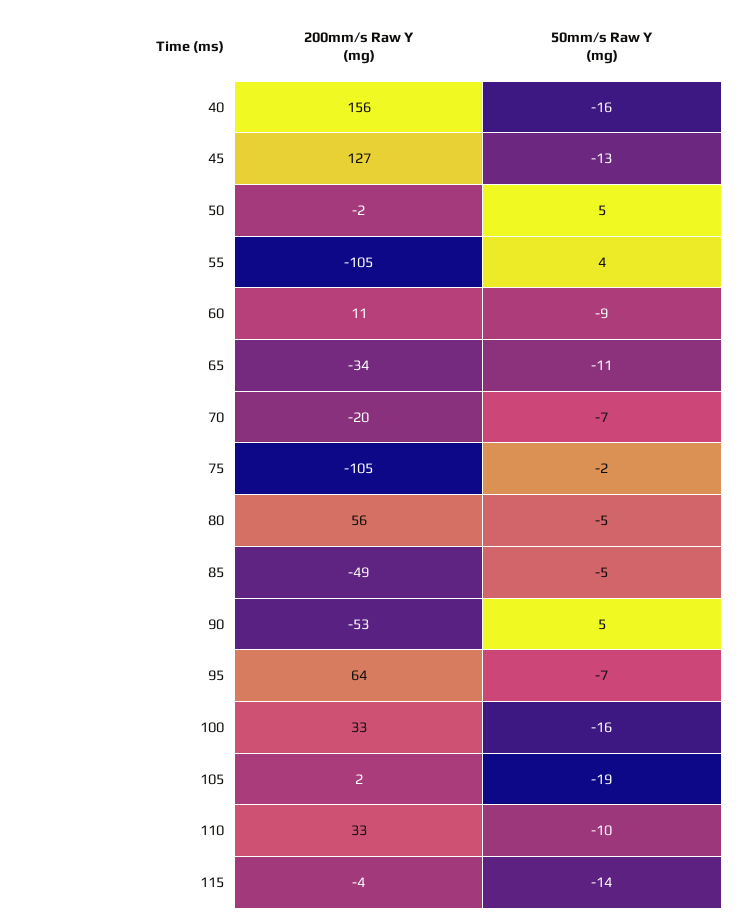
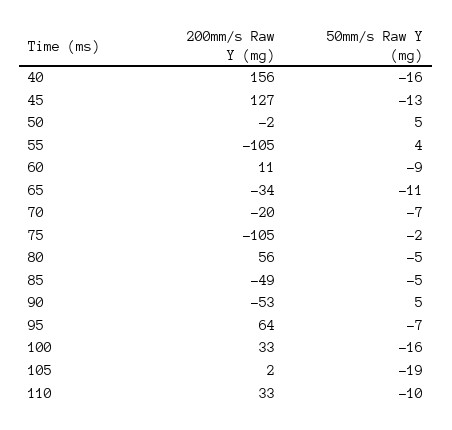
  {
    "200mm/s Raw Y (mg)": {
      "40": 156,
      "45": 127,
      "50": -2,
      "55": -105,
      "60": 11,
      "65": -34,
      "70": -20,
      "75": -105,
      "80": 56,
      "85": -49,
      "90": -53,
      "95": 64,
      "100": 33,
      "105": 2,
-     "110": 33,
+     "110": 33
-     "115": -4
    },
    "50mm/s Raw Y (mg)": {
      "40": -16,
      "45": -13,
      "50": 5,
      "55": 4,
      "60": -9,
      "65": -11,
      "70": -7,
      "75": -2,
      "80": -5,
      "85": -5,
      "90": 5,
      "95": -7,
      "100": -16,
      "105": -19,
-     "110": -10,
+     "110": -10
-     "115": -14
    }
  }

